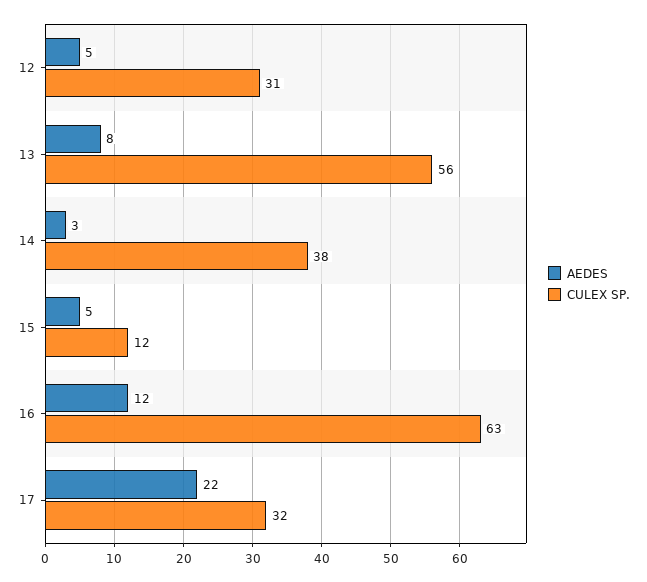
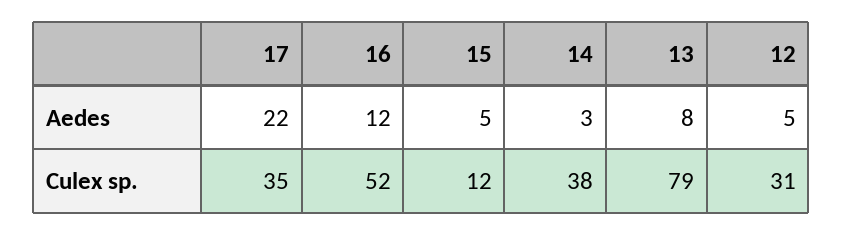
  {
    "AEDES": {
      "12": 5,
      "13": 8,
      "14": 3,
      "15": 5,
      "16": 12,
      "17": 22
    },
    "CULEX SP.": {
      "12": 31,
-     "13": 56,
+     "13": 79,
      "14": 38,
      "15": 12,
-     "16": 63,
+     "16": 52,
-     "17": 32
+     "17": 35
    }
  }

